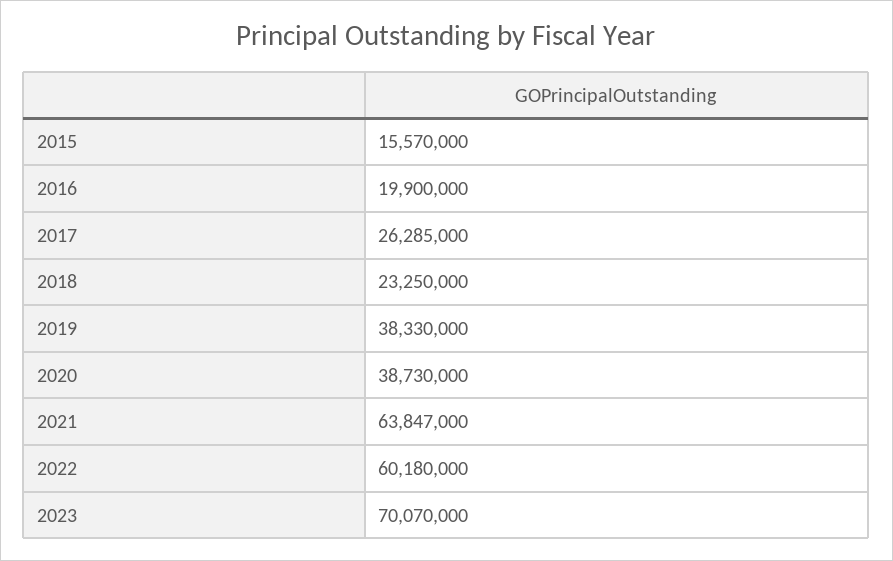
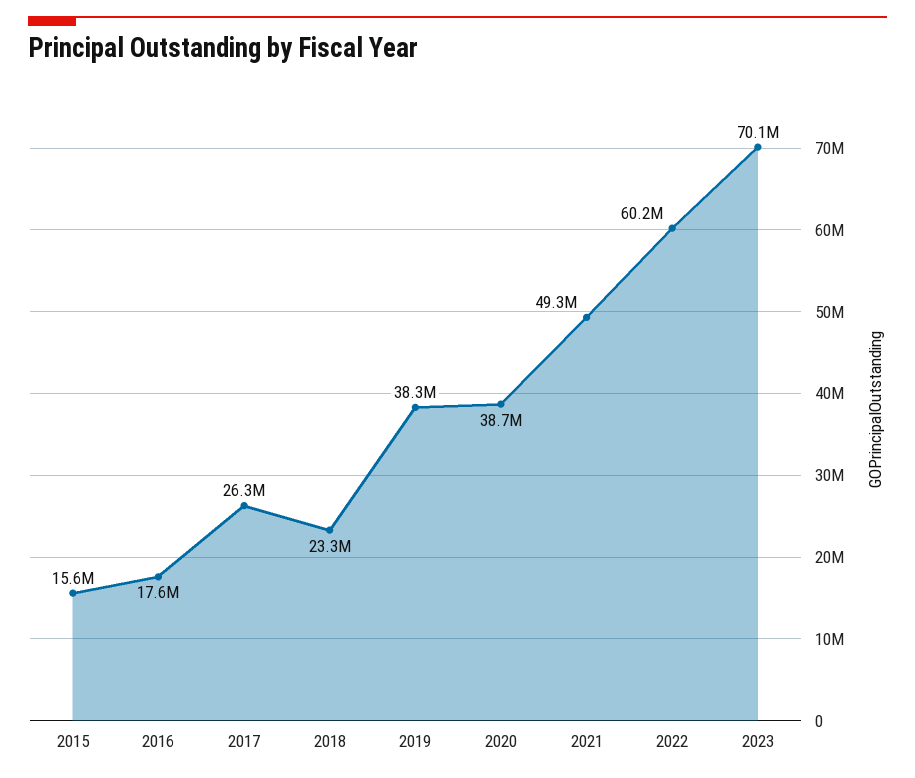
  {
    "2015": 15570000,
-   "2016": 19900000,
+   "2016": 17600000,
    "2017": 26285000,
    "2018": 23250000,
    "2019": 38330000,
    "2020": 38730000,
-   "2021": 63847000,
+   "2021": 49300000,
    "2022": 60180000,
    "2023": 70070000
  }

